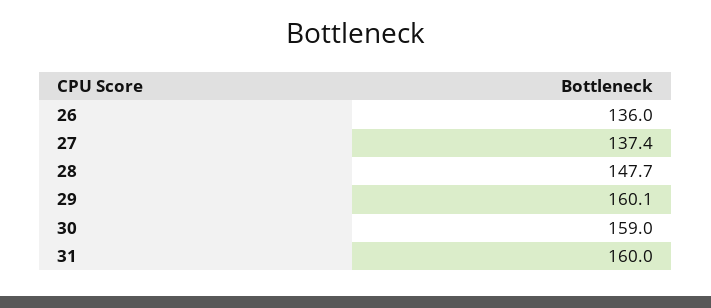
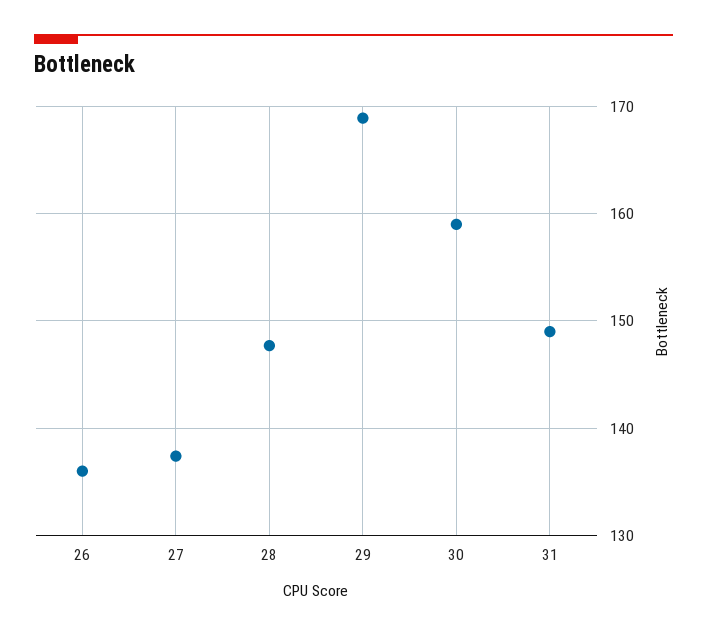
  {
    "26": 136,
    "27": 137.4,
    "28": 147.7,
-   "29": 160.1,
+   "29": 169,
    "30": 159,
-   "31": 160
+   "31": 149
  }

